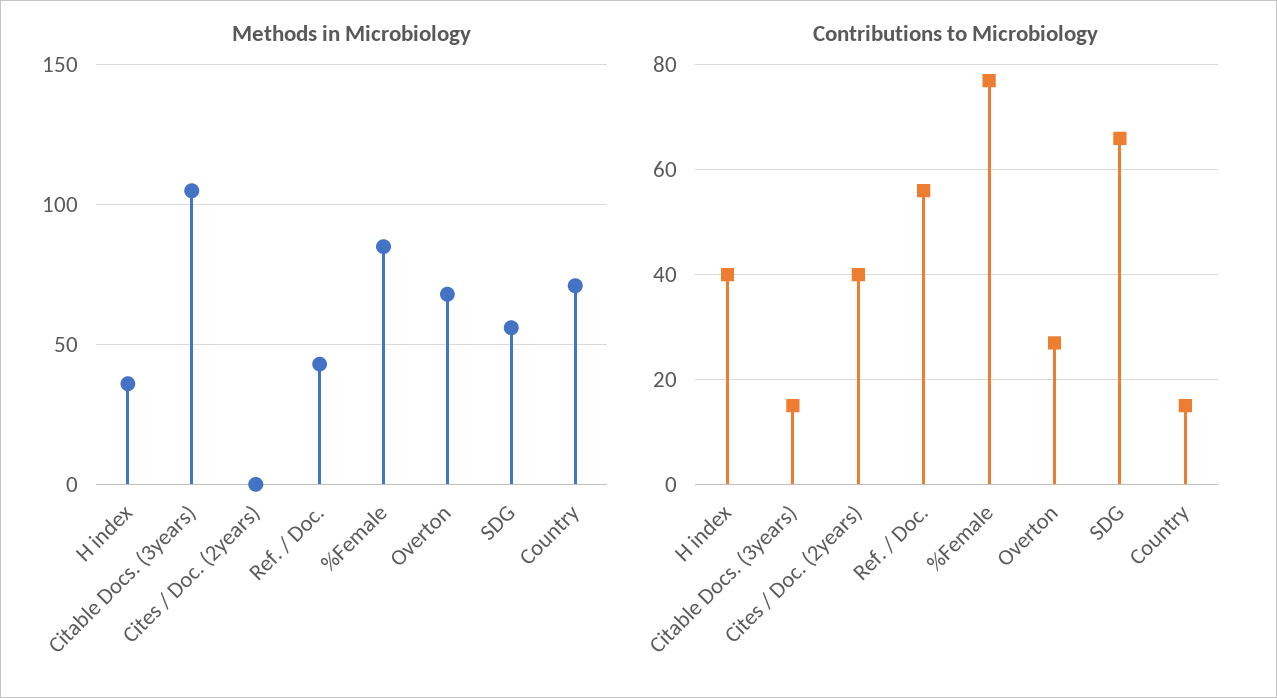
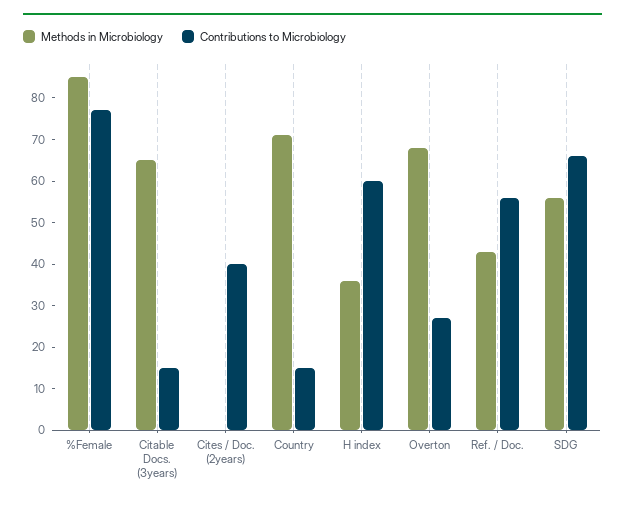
  {
    "Methods in Microbiology": {
      "H index": 35,
-     "Citable Docs. (3years)": 105,
+     "Citable Docs. (3years)": 65,
      "Cites / Doc. (2years)": 0,
      "Ref. / Doc.": 45,
      "%Female": 85,
      "Overton": 70,
      "SDG": 55,
      "Country": 70
    },
    "Contributions to Microbiology": {
-     "H index": 40,
+     "H index": 60,
      "Citable Docs. (3years)": 15,
      "Cites / Doc. (2years)": 40,
      "Ref. / Doc.": 55,
      "%Female": 75,
      "Overton": 25,
      "SDG": 65,
      "Country": 15
    }
  }

